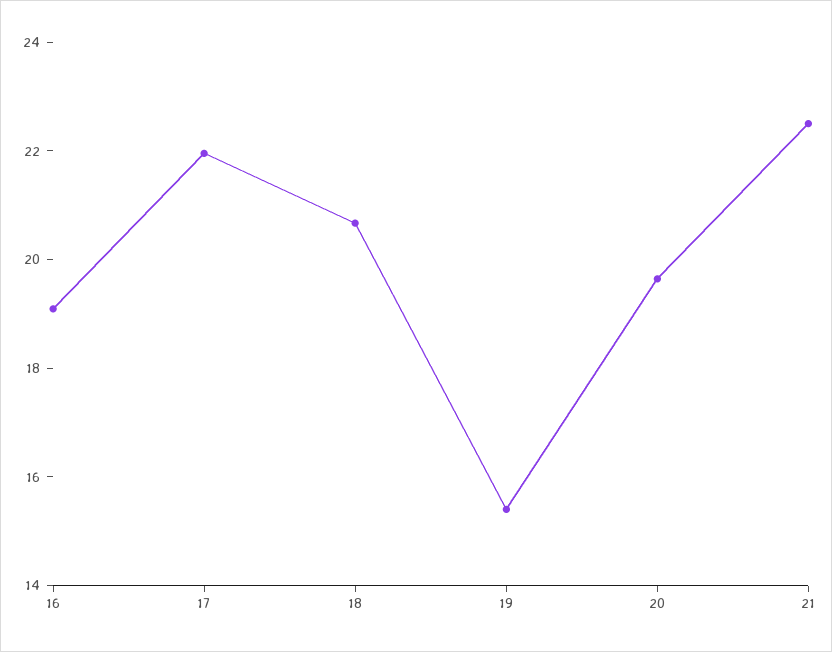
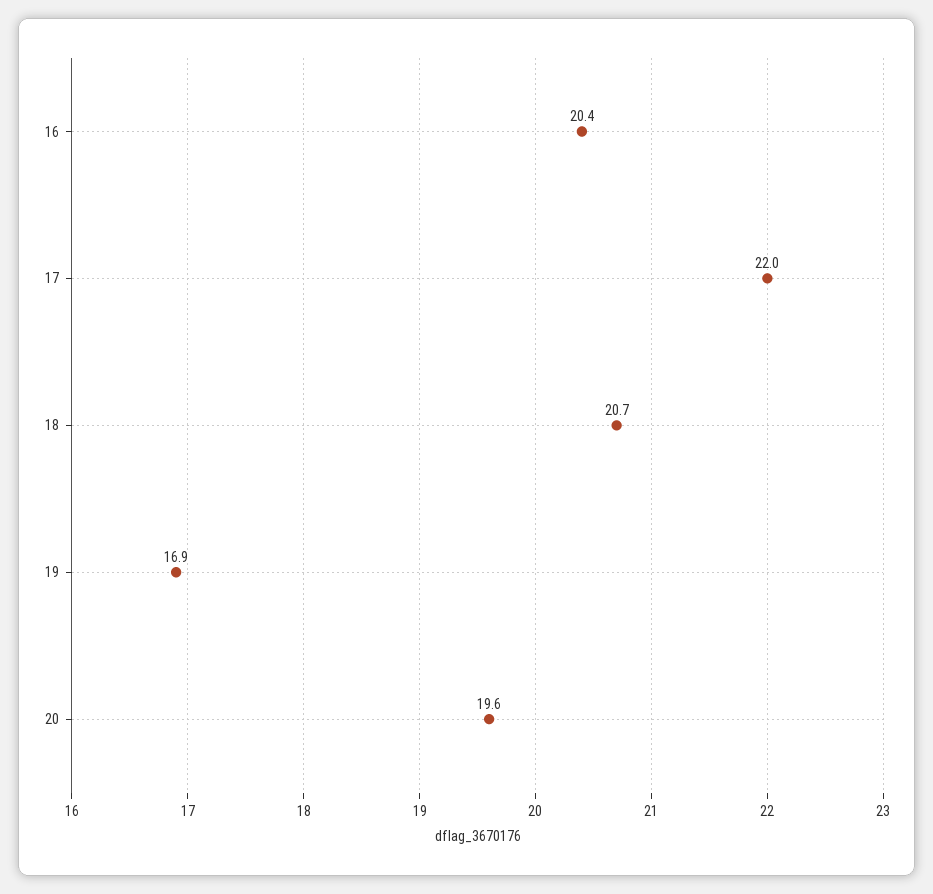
  {
-   "16": 19,
+   "16": 20.4,
    "17": 22,
    "18": 20.7,
-   "19": 15.5,
+   "19": 16.9,
-   "20": 19.6,
+   "20": 19.6
-   "21": 22.5
  }

